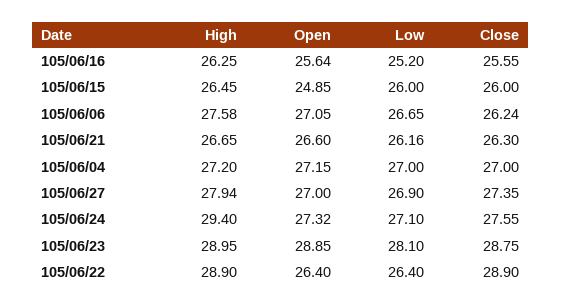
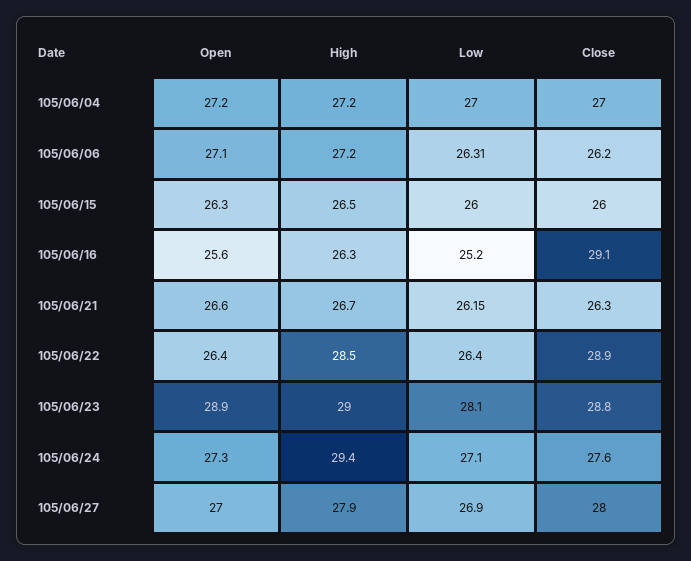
  {
    "High": {
      "105/06/16": 26.25,
      "105/06/15": 26.45,
-     "105/06/06": 27.58,
+     "105/06/06": 27.2,
      "105/06/21": 26.65,
      "105/06/04": 27.2,
      "105/06/27": 27.94,
      "105/06/24": 29.4,
      "105/06/23": 28.95,
-     "105/06/22": 28.9
+     "105/06/22": 28.5
    },
    "Open": {
      "105/06/16": 25.64,
-     "105/06/15": 24.85,
+     "105/06/15": 26.3,
      "105/06/06": 27.05,
      "105/06/21": 26.6,
      "105/06/04": 27.15,
      "105/06/27": 27,
      "105/06/24": 27.32,
      "105/06/23": 28.85,
      "105/06/22": 26.4
    },
    "Low": {
      "105/06/16": 25.2,
      "105/06/15": 26,
-     "105/06/06": 26.65,
+     "105/06/06": 26.31,
-     "105/06/21": 26.16,
+     "105/06/21": 26.15,
      "105/06/04": 27,
      "105/06/27": 26.9,
      "105/06/24": 27.1,
      "105/06/23": 28.1,
      "105/06/22": 26.4
    },
    "Close": {
-     "105/06/16": 25.55,
+     "105/06/16": 29.1,
      "105/06/15": 26,
      "105/06/06": 26.24,
      "105/06/21": 26.3,
      "105/06/04": 27,
-     "105/06/27": 27.35,
+     "105/06/27": 28,
      "105/06/24": 27.55,
      "105/06/23": 28.75,
      "105/06/22": 28.9
    }
  }

